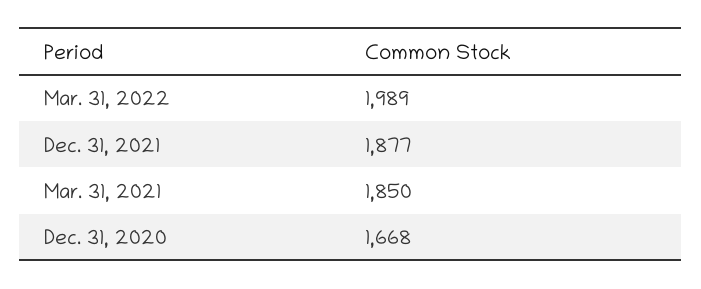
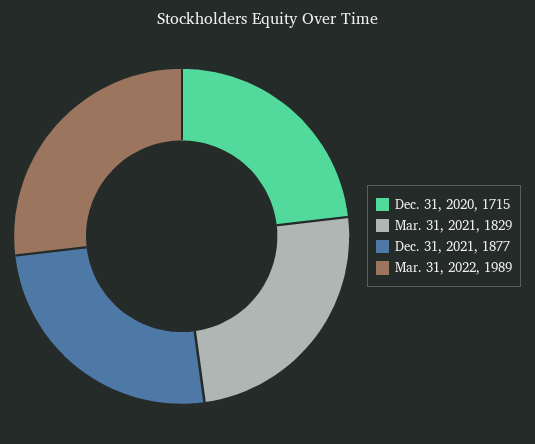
  {
    "Mar. 31, 2022": 1989,
    "Dec. 31, 2021": 1877,
-   "Mar. 31, 2021": 1850,
+   "Mar. 31, 2021": 1829,
-   "Dec. 31, 2020": 1668
+   "Dec. 31, 2020": 1715
  }

